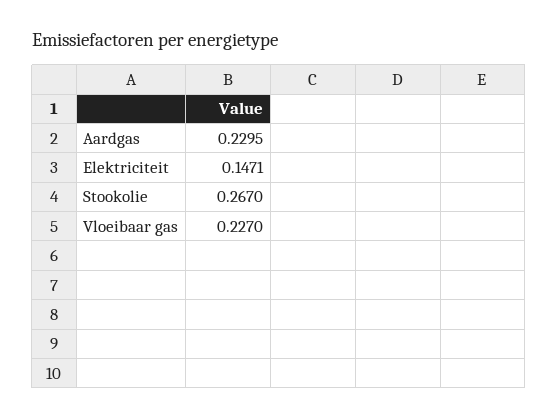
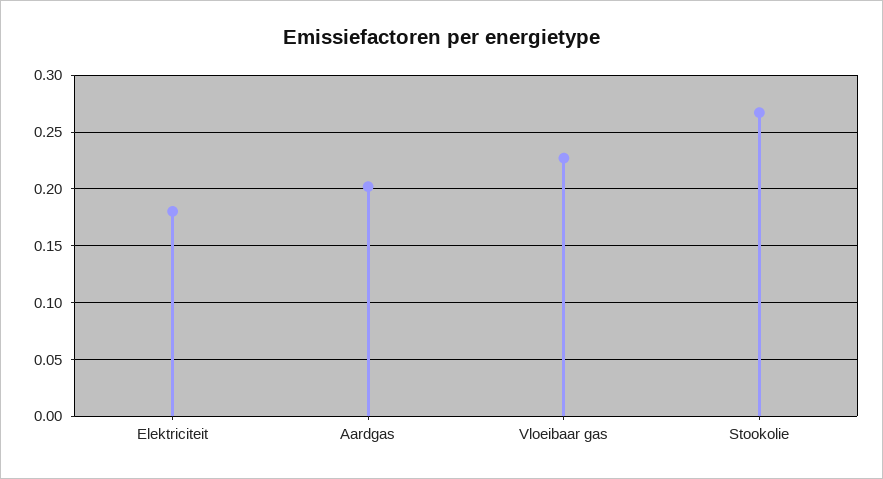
  {
-   "Aardgas": 0.2295,
+   "Aardgas": 0.2,
-   "Elektriciteit": 0.1471,
+   "Elektriciteit": 0.18,
    "Stookolie": 0.267,
    "Vloeibaar gas": 0.227
  }

